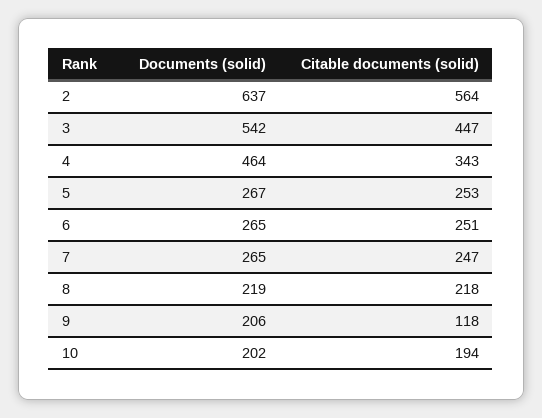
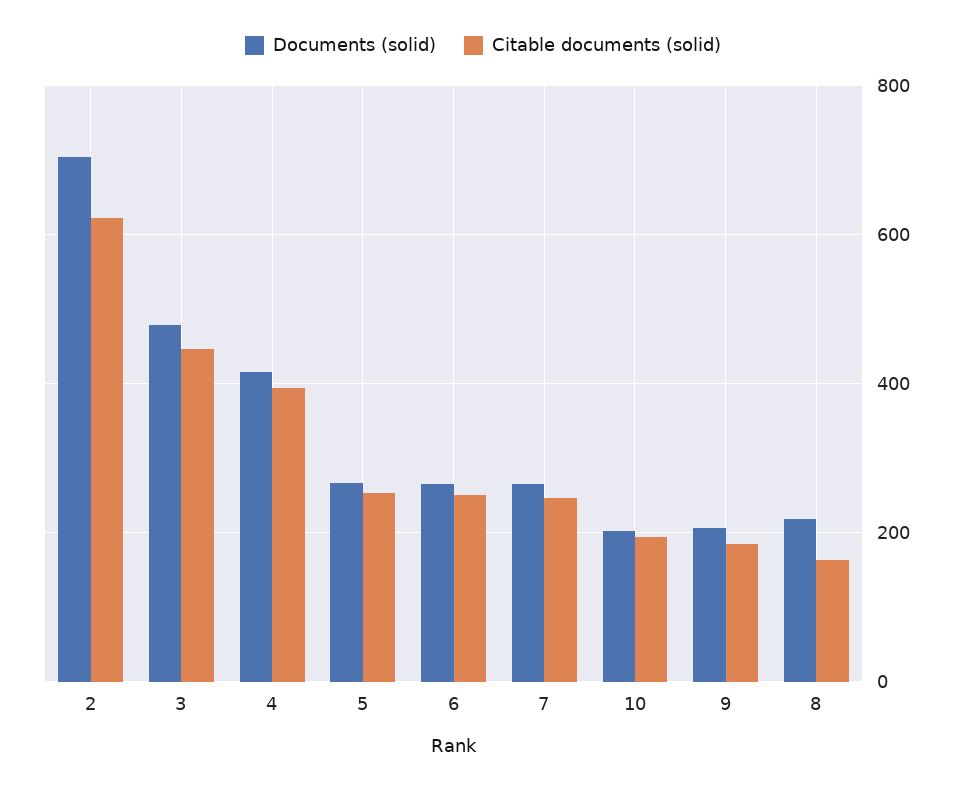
  {
    "Documents (solid)": {
-     "2": 637,
+     "2": 700,
-     "3": 542,
+     "3": 480,
-     "4": 464,
+     "4": 420,
      "5": 267,
      "6": 265,
      "7": 265,
      "8": 219,
      "9": 206,
      "10": 202
    },
    "Citable documents (solid)": {
-     "2": 564,
+     "2": 620,
      "3": 447,
-     "4": 343,
+     "4": 400,
      "5": 253,
      "6": 251,
      "7": 247,
-     "8": 218,
+     "8": 160,
-     "9": 118,
+     "9": 180,
      "10": 194
    }
  }

